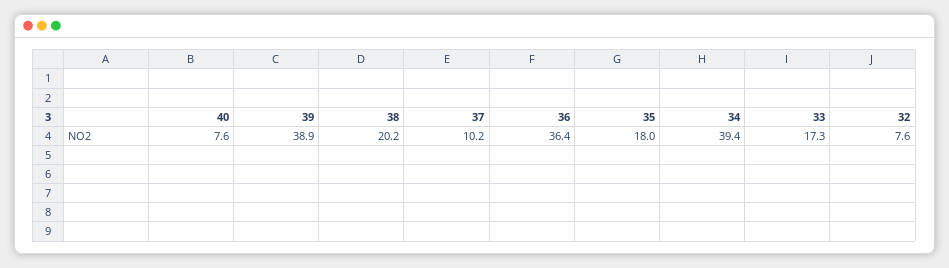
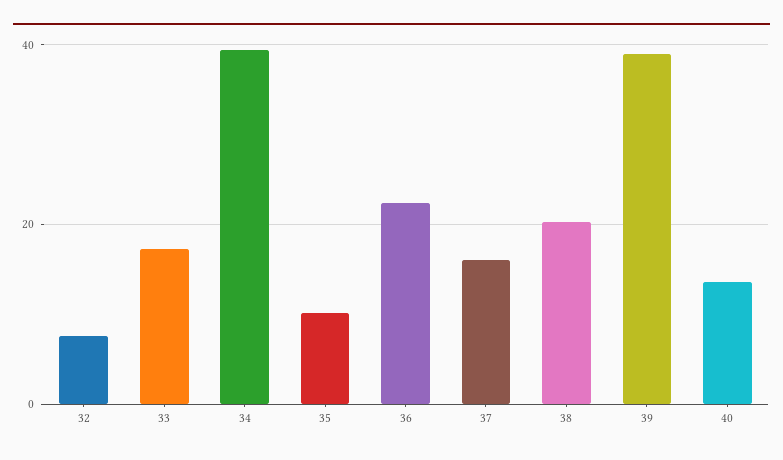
  {
-   "40": 7.6,
+   "40": 14,
    "39": 38.9,
    "38": 20.2,
-   "37": 10.2,
+   "37": 16,
-   "36": 36.4,
+   "36": 22,
-   "35": 18,
+   "35": 10,
    "34": 39.4,
    "33": 17.3,
    "32": 7.6
  }

